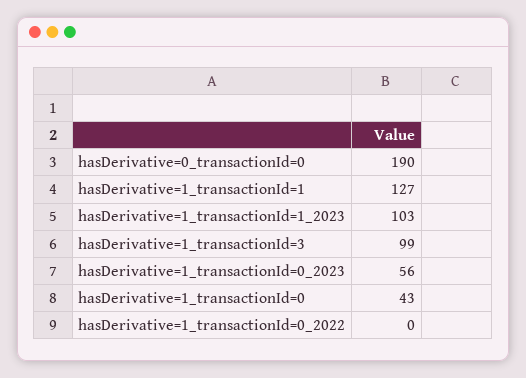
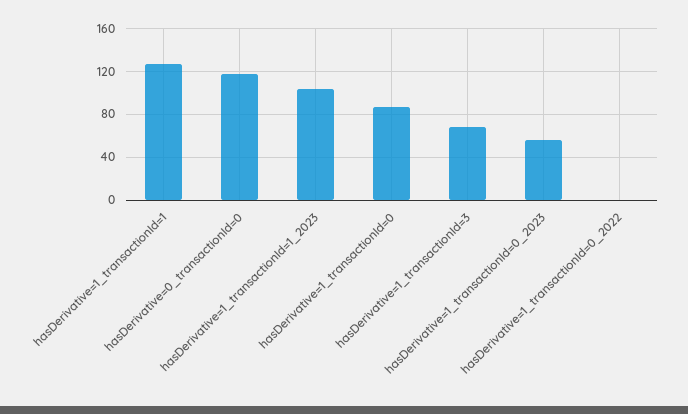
  {
-   "hasDerivative=0_transactionId=0": 190,
+   "hasDerivative=0_transactionId=0": 120,
    "hasDerivative=1_transactionId=1": 127,
    "hasDerivative=1_transactionId=1_2023": 103,
-   "hasDerivative=1_transactionId=3": 99,
+   "hasDerivative=1_transactionId=3": 70,
    "hasDerivative=1_transactionId=0_2023": 56,
-   "hasDerivative=1_transactionId=0": 43,
+   "hasDerivative=1_transactionId=0": 90,
    "hasDerivative=1_transactionId=0_2022": 0
  }

